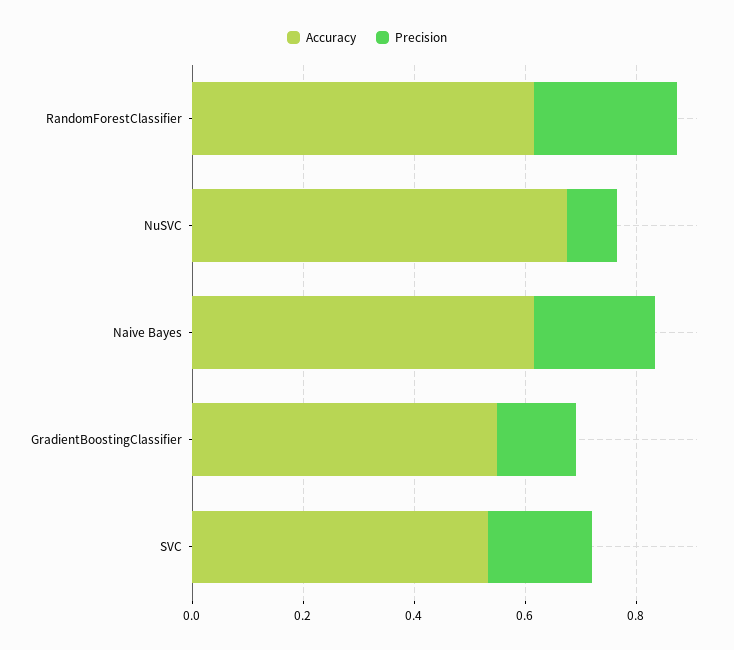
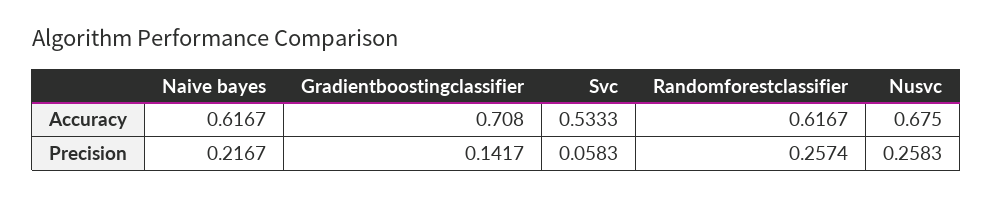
  {
    "Accuracy": {
      "RandomForestClassifier": 0.6167,
      "NuSVC": 0.675,
      "Naive Bayes": 0.6167,
-     "GradientBoostingClassifier": 0.55,
+     "GradientBoostingClassifier": 0.708,
      "SVC": 0.5333
    },
    "Precision": {
      "RandomForestClassifier": 0.2574,
-     "NuSVC": 0.1,
+     "NuSVC": 0.2583,
      "Naive Bayes": 0.2167,
      "GradientBoostingClassifier": 0.1417,
-     "SVC": 0.2
+     "SVC": 0.0583
    }
  }

